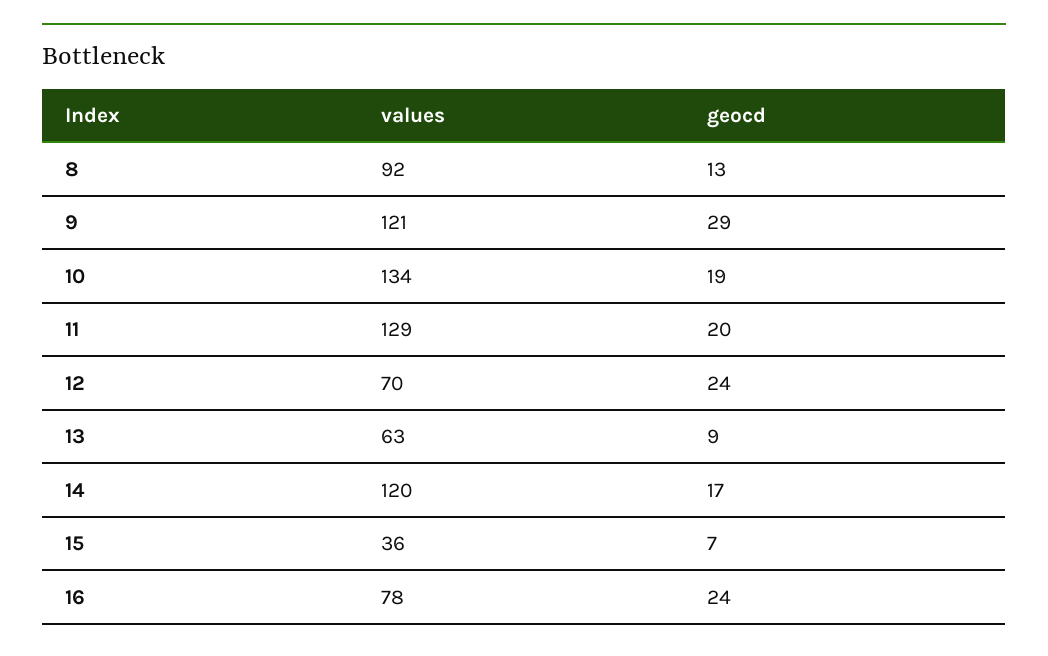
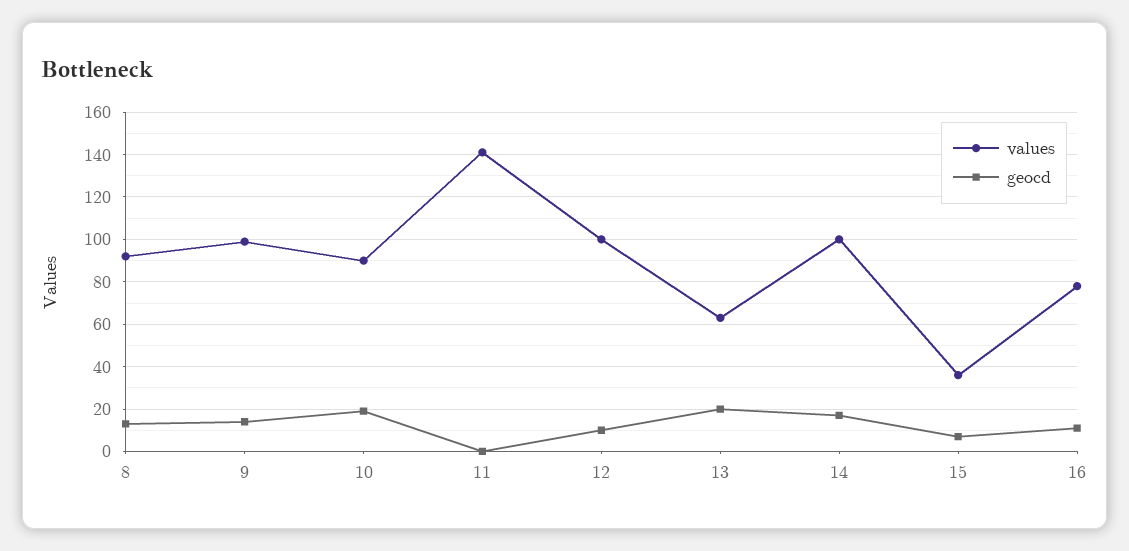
  {
    "values": {
      "8": 92,
-     "9": 121,
+     "9": 100,
-     "10": 134,
+     "10": 90,
-     "11": 129,
+     "11": 140,
-     "12": 70,
+     "12": 100,
      "13": 63,
-     "14": 120,
+     "14": 100,
      "15": 36,
      "16": 78
    },
    "geocd": {
      "8": 13,
-     "9": 29,
+     "9": 15,
      "10": 19,
-     "11": 20,
+     "11": 0,
-     "12": 24,
+     "12": 10,
-     "13": 9,
+     "13": 20,
      "14": 17,
      "15": 7,
-     "16": 24
+     "16": 10
    }
  }

